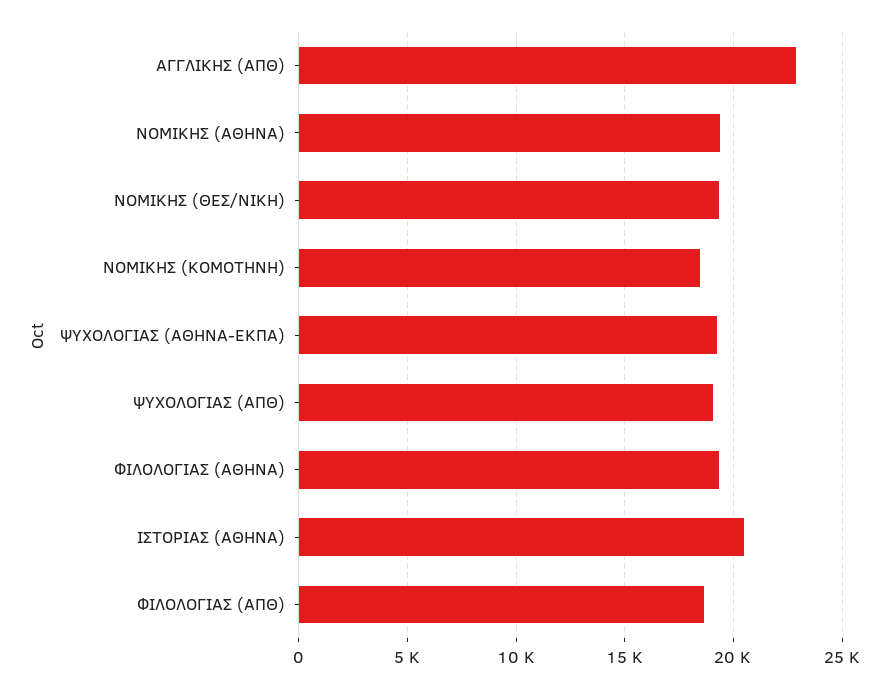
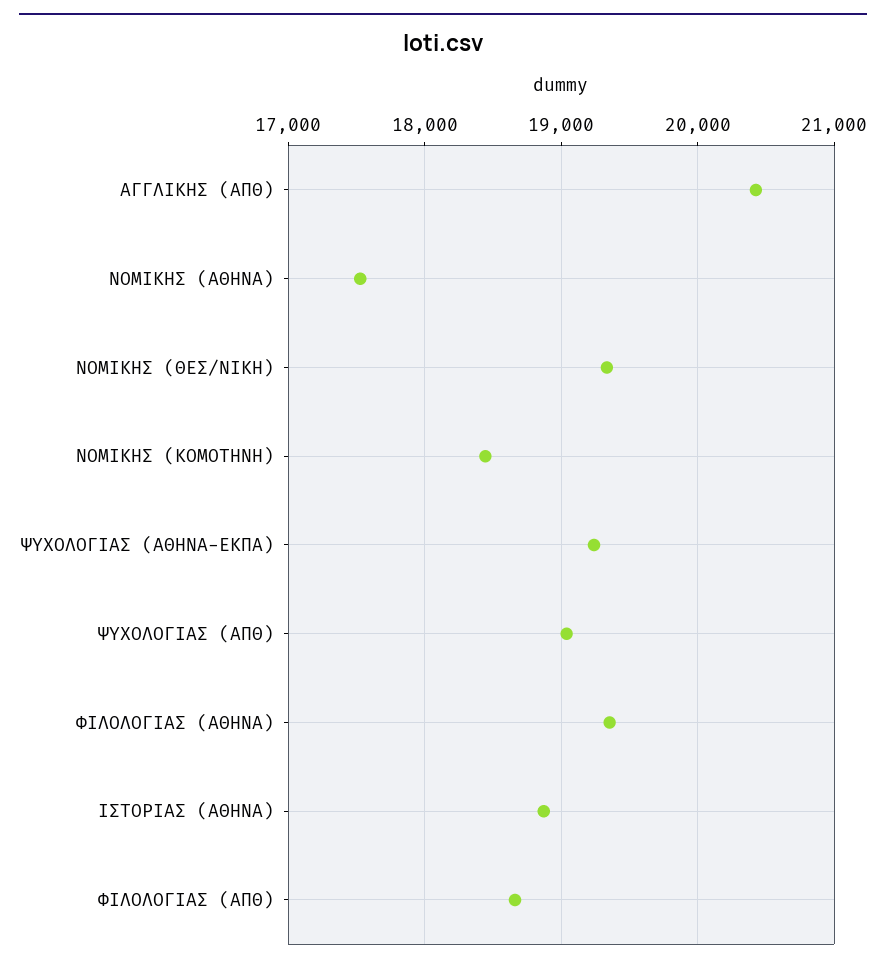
  {
-   "ΑΓΓΛΙΚΗΣ (ΑΠΘ)": 23000,
+   "ΑΓΓΛΙΚΗΣ (ΑΠΘ)": 20400,
-   "ΝΟΜΙΚΗΣ (ΑΘΗΝΑ)": 19500,
+   "ΝΟΜΙΚΗΣ (ΑΘΗΝΑ)": 17500,
    "ΝΟΜΙΚΗΣ (ΘΕΣ/ΝΙΚΗ)": 19300,
    "ΝΟΜΙΚΗΣ (ΚΟΜΟΤΗΝΗ)": 18400,
    "ΨΥΧΟΛΟΓΙΑΣ (ΑΘΗΝΑ-ΕΚΠΑ)": 19200,
    "ΨΥΧΟΛΟΓΙΑΣ (ΑΠΘ)": 19000,
    "ΦΙΛΟΛΟΓΙΑΣ (ΑΘΗΝΑ)": 19400,
-   "ΙΣΤΟΡΙΑΣ (ΑΘΗΝΑ)": 20500,
+   "ΙΣΤΟΡΙΑΣ (ΑΘΗΝΑ)": 18900,
    "ΦΙΛΟΛΟΓΙΑΣ (ΑΠΘ)": 18700
  }

